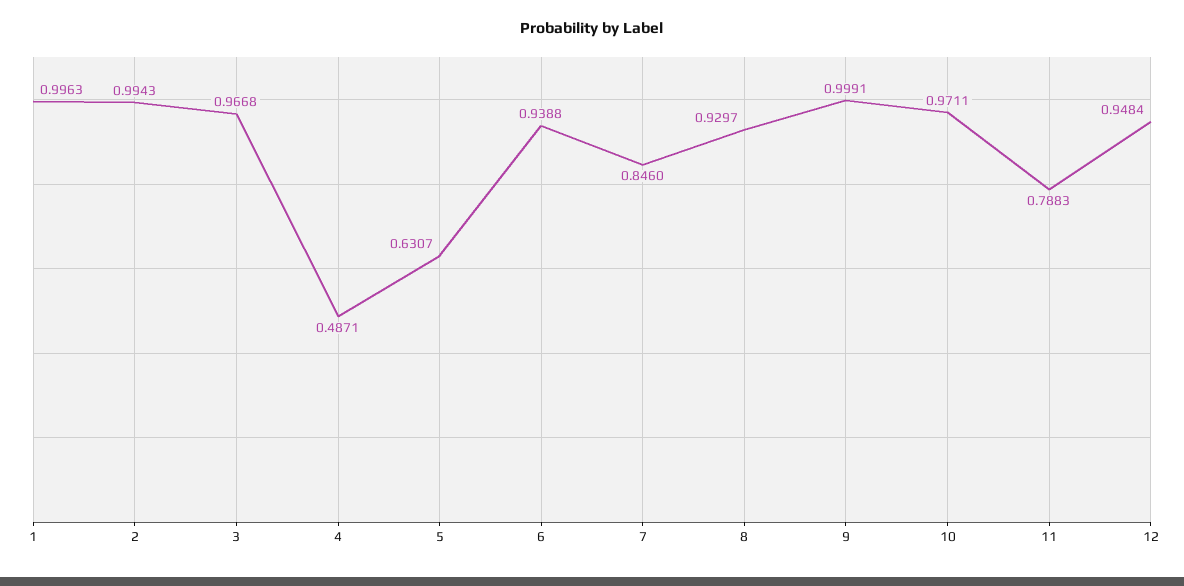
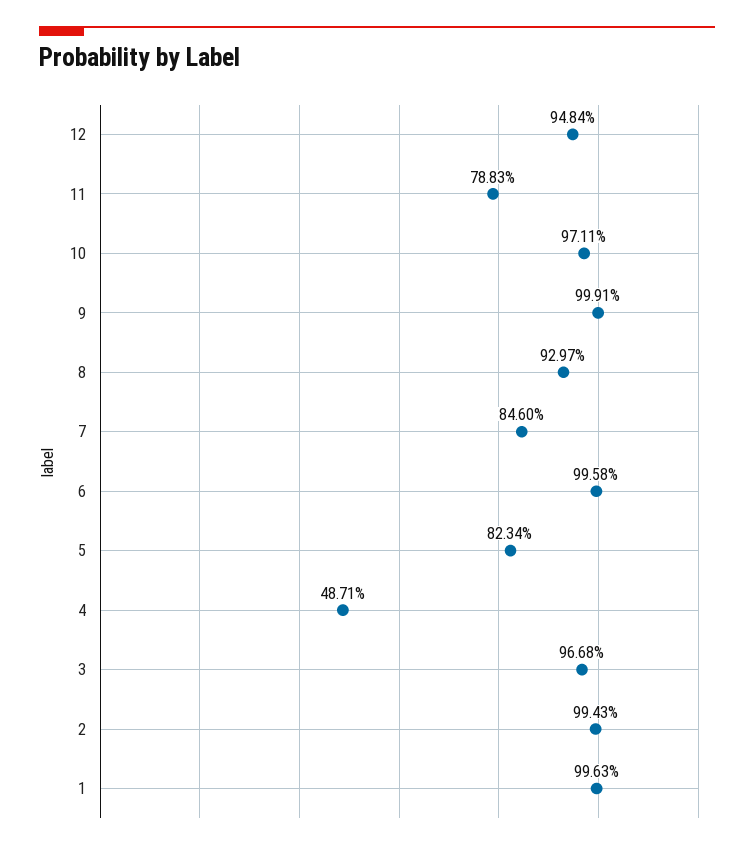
  {
    "1": 0.9963,
    "2": 0.9943,
    "3": 0.9668,
    "4": 0.4871,
-   "5": 0.6307,
+   "5": 0.8234,
-   "6": 0.9388,
+   "6": 0.9958,
    "7": 0.846,
    "8": 0.9297,
    "9": 0.9991,
    "10": 0.9711,
    "11": 0.7883,
    "12": 0.9484
  }

